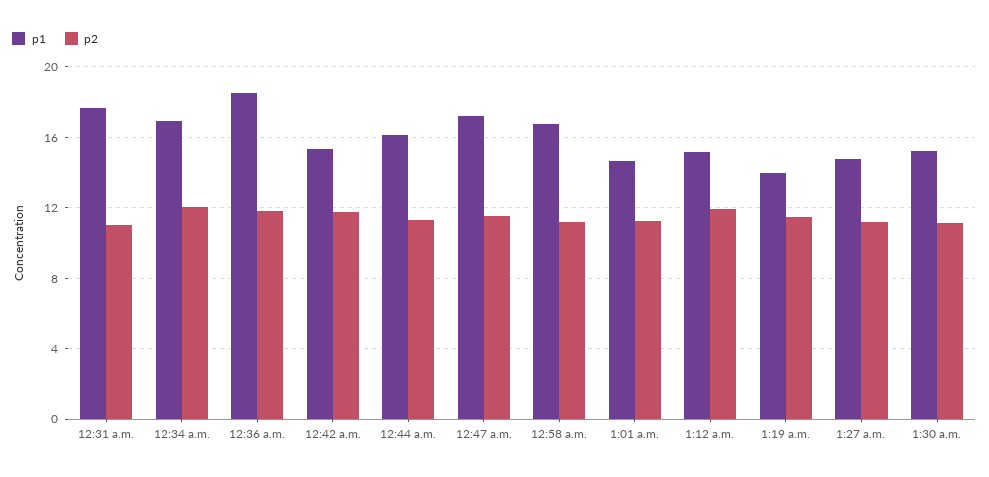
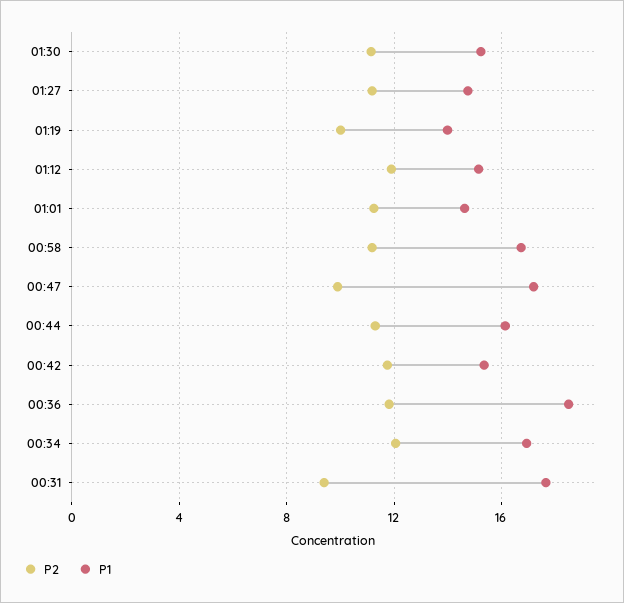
  {
    "p1": {
      "12:31 a.m.": 17.5,
      "12:34 a.m.": 17,
      "12:36 a.m.": 18.5,
      "12:42 a.m.": 15.5,
      "12:44 a.m.": 16,
      "12:47 a.m.": 17,
      "12:58 a.m.": 16.5,
      "1:01 a.m.": 14.5,
      "1:12 a.m.": 15,
      "1:19 a.m.": 14,
      "1:27 a.m.": 15,
      "1:30 a.m.": 15
    },
    "p2": {
-     "12:31 a.m.": 11,
+     "12:31 a.m.": 9.5,
      "12:34 a.m.": 12,
      "12:36 a.m.": 12,
      "12:42 a.m.": 12,
      "12:44 a.m.": 11.5,
-     "12:47 a.m.": 11.5,
+     "12:47 a.m.": 10,
      "12:58 a.m.": 11,
      "1:01 a.m.": 11.5,
      "1:12 a.m.": 12,
-     "1:19 a.m.": 11.5,
+     "1:19 a.m.": 10,
      "1:27 a.m.": 11,
      "1:30 a.m.": 11
    }
  }

